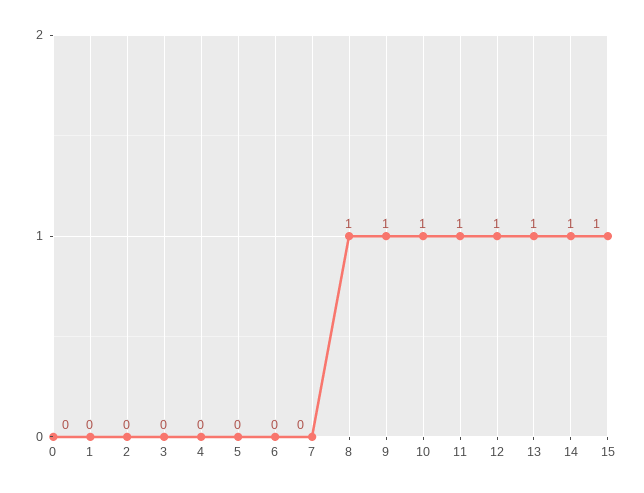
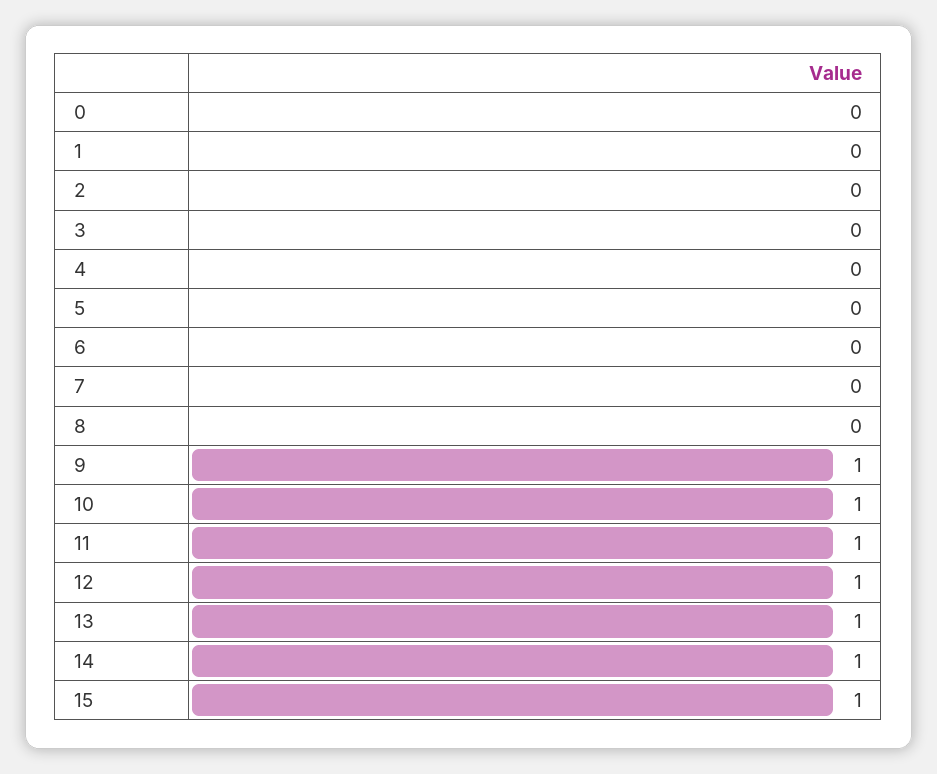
  {
    "0": 0,
    "1": 0,
    "2": 0,
    "3": 0,
    "4": 0,
    "5": 0,
    "6": 0,
    "7": 0,
-   "8": 1,
+   "8": 0,
    "9": 1,
    "10": 1,
    "11": 1,
    "12": 1,
    "13": 1,
    "14": 1,
    "15": 1
  }

